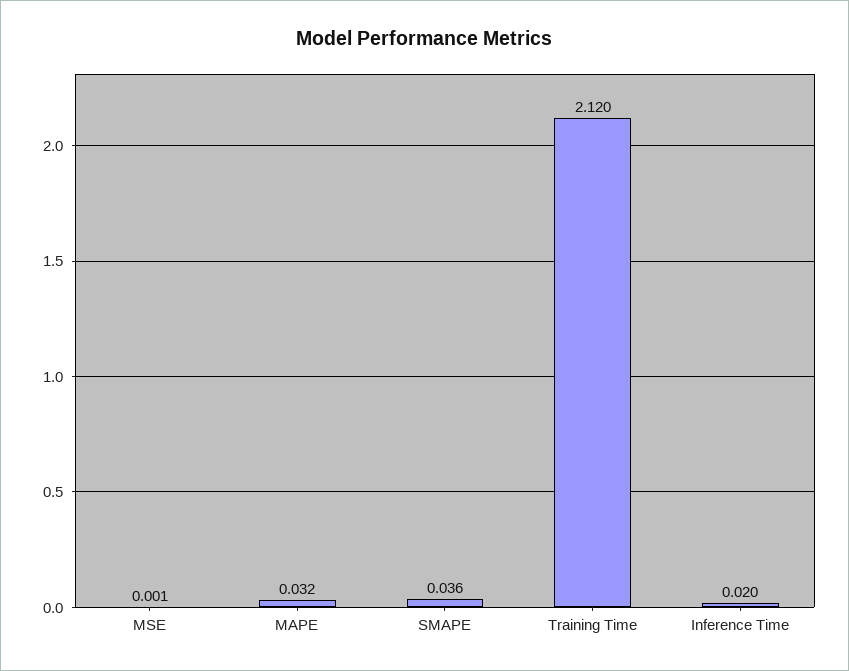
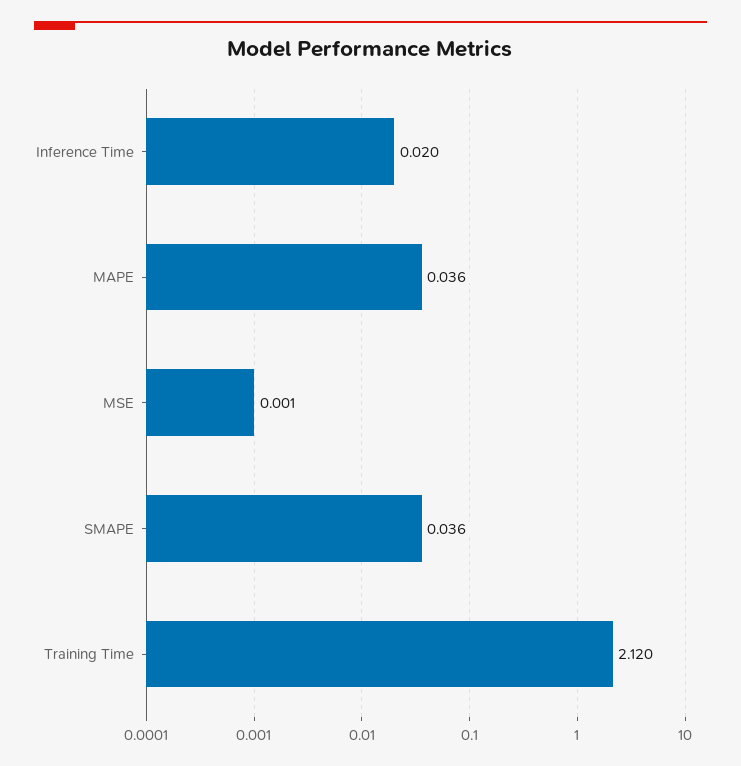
  {
    "MSE": 0.001,
-   "MAPE": 0.032,
+   "MAPE": 0.036,
    "SMAPE": 0.036,
    "Training Time": 2.12,
    "Inference Time": 0.02
  }

